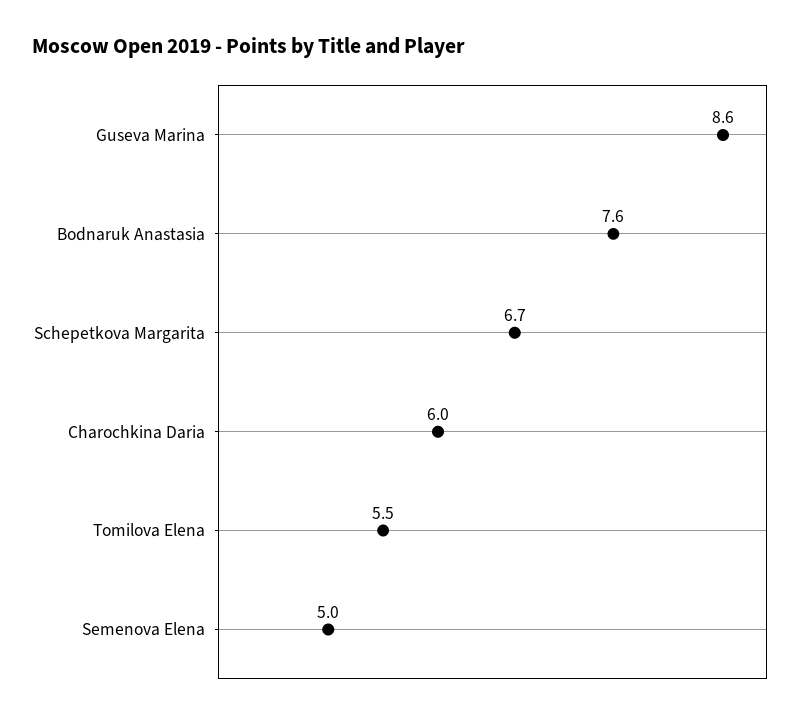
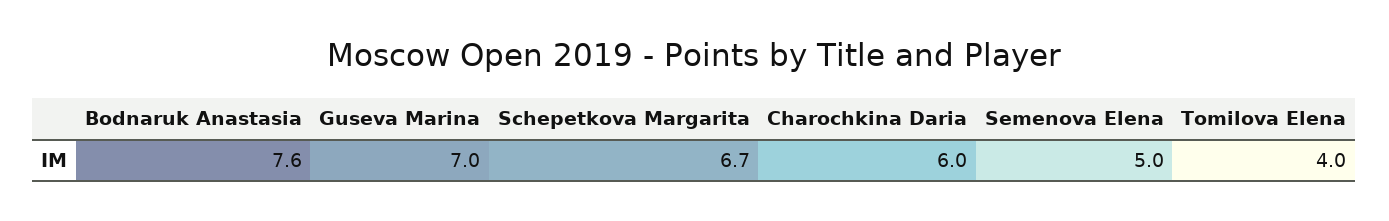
  {
-   "Guseva Marina": 8.6,
+   "Guseva Marina": 7,
    "Bodnaruk Anastasia": 7.6,
    "Schepetkova Margarita": 6.7,
    "Charochkina Daria": 6,
-   "Tomilova Elena": 5.5,
+   "Tomilova Elena": 4,
    "Semenova Elena": 5
  }

